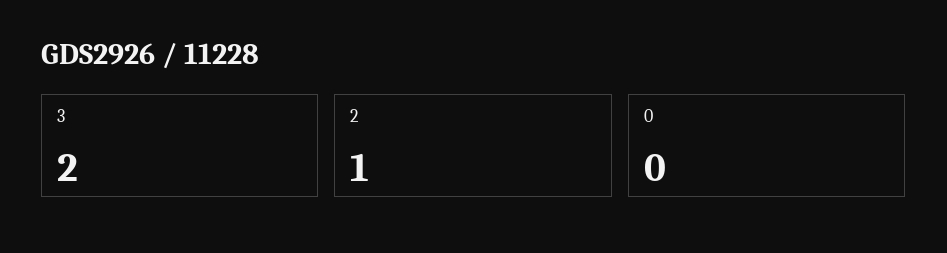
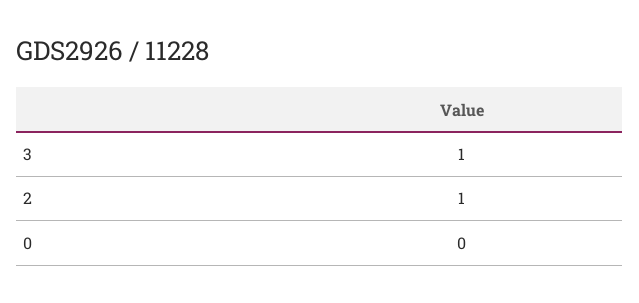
  {
-   "3": 2,
+   "3": 1,
    "2": 1,
    "0": 0
  }

